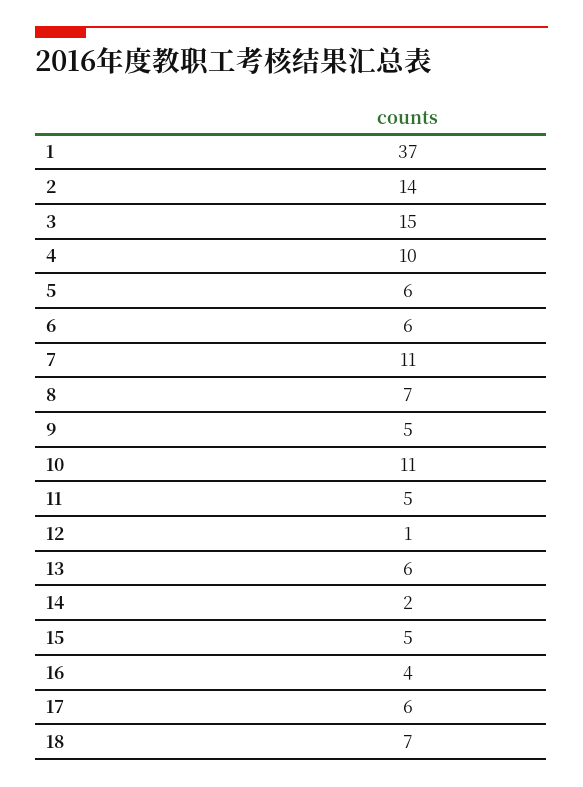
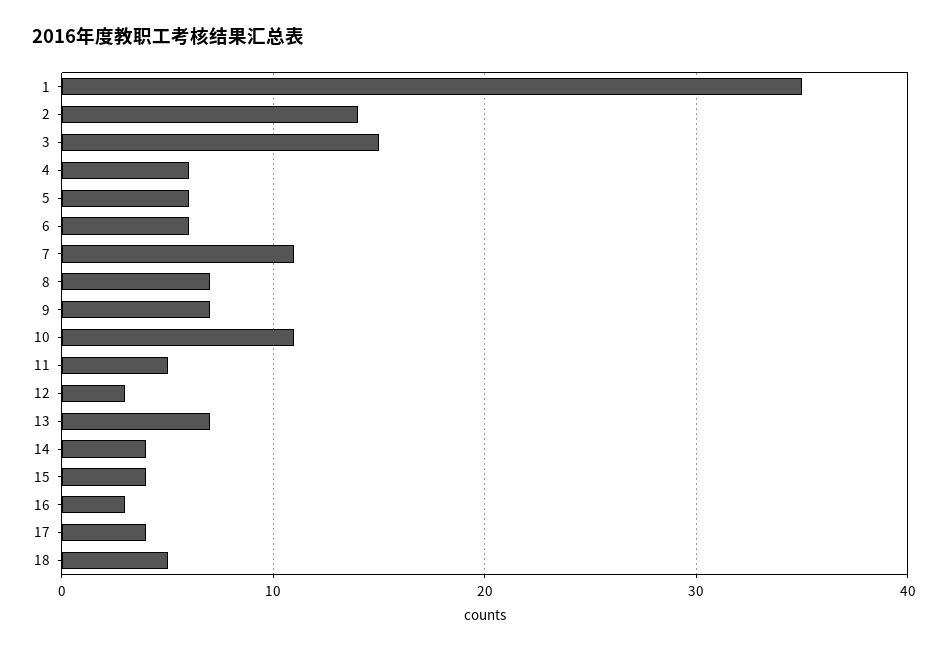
  {
-   "1": 37,
+   "1": 35,
    "2": 14,
    "3": 15,
-   "4": 10,
+   "4": 6,
    "5": 6,
    "6": 6,
    "7": 11,
    "8": 7,
-   "9": 5,
+   "9": 7,
    "10": 11,
    "11": 5,
-   "12": 1,
+   "12": 3,
-   "13": 6,
+   "13": 7,
-   "14": 2,
+   "14": 4,
-   "15": 5,
+   "15": 4,
-   "16": 4,
+   "16": 3,
-   "17": 6,
+   "17": 4,
-   "18": 7
+   "18": 5
  }

